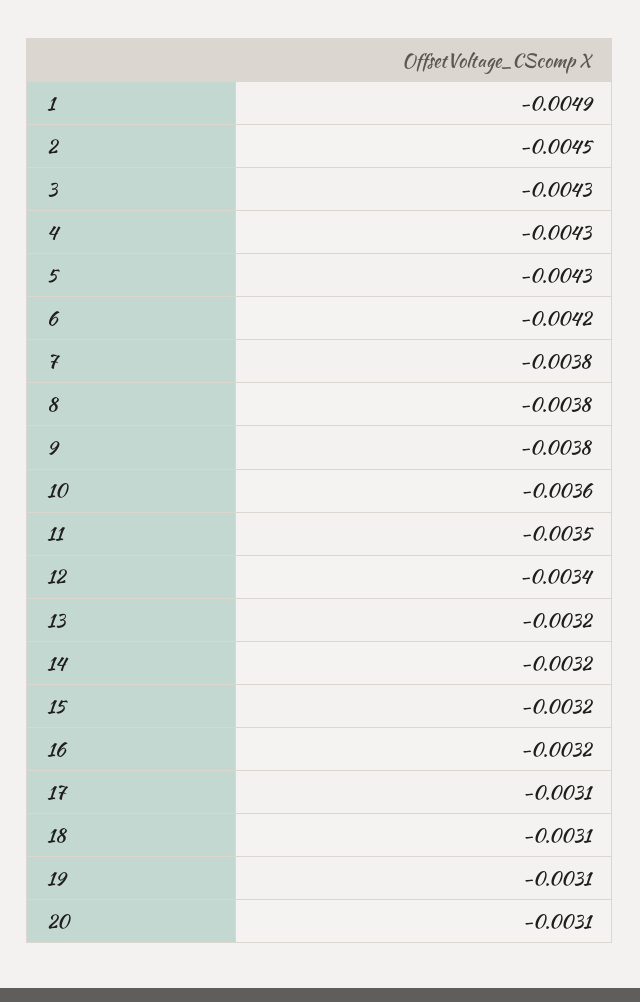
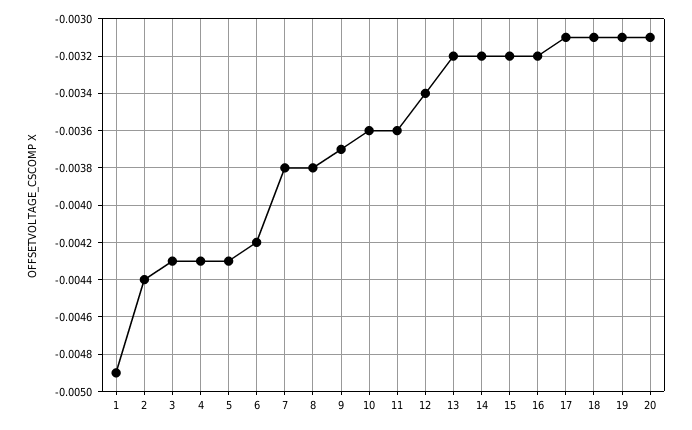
  {
    "1": -0.0049,
-   "2": -0.0045,
+   "2": -0.0044,
    "3": -0.0043,
    "4": -0.0043,
    "5": -0.0043,
    "6": -0.0042,
    "7": -0.0038,
    "8": -0.0038,
-   "9": -0.0038,
+   "9": -0.0037,
    "10": -0.0036,
-   "11": -0.0035,
+   "11": -0.0036,
    "12": -0.0034,
    "13": -0.0032,
    "14": -0.0032,
    "15": -0.0032,
    "16": -0.0032,
    "17": -0.0031,
    "18": -0.0031,
    "19": -0.0031,
    "20": -0.0031
  }

